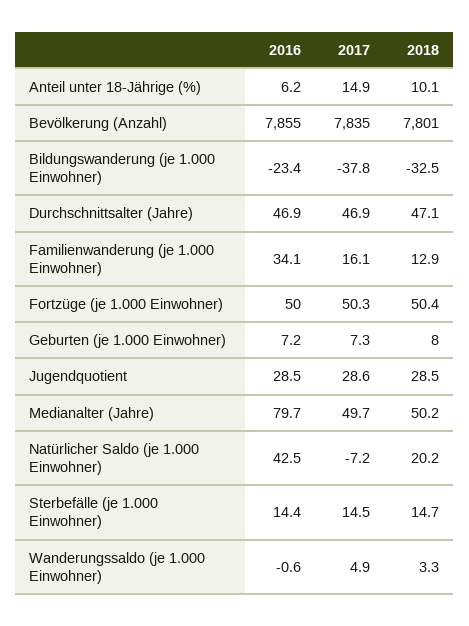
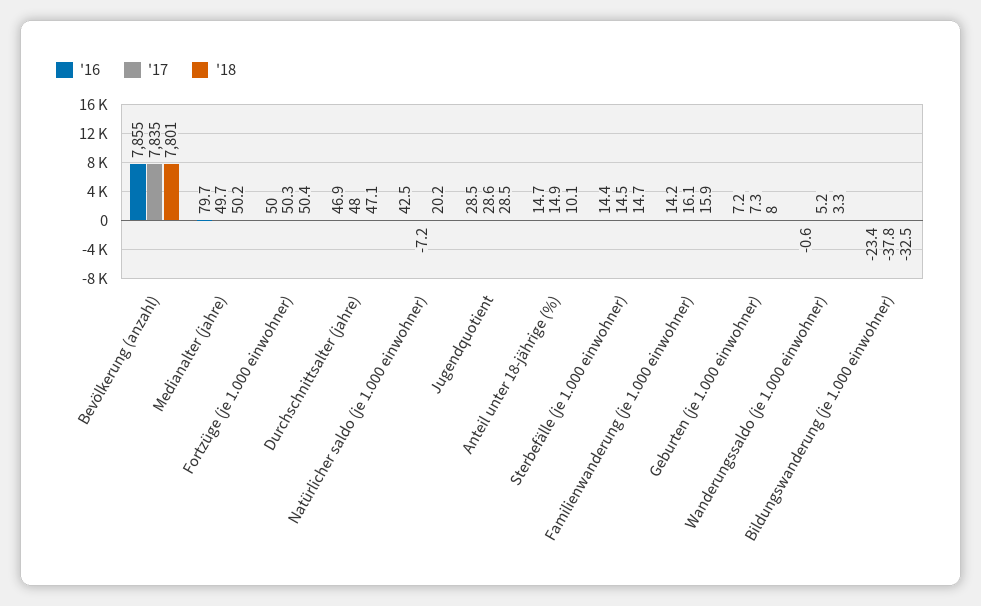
  {
    "2016": {
-     "Anteil unter 18-Jährige (%)": 6.2,
+     "Anteil unter 18-Jährige (%)": 14.7,
      "Bevölkerung (Anzahl)": 7855,
      "Bildungswanderung (je 1.000 Einwohner)": -23.4,
      "Durchschnittsalter (Jahre)": 46.9,
-     "Familienwanderung (je 1.000 Einwohner)": 34.1,
+     "Familienwanderung (je 1.000 Einwohner)": 14.2,
      "Fortzüge (je 1.000 Einwohner)": 50,
      "Geburten (je 1.000 Einwohner)": 7.2,
      "Jugendquotient": 28.5,
      "Medianalter (Jahre)": 79.7,
      "Natürlicher Saldo (je 1.000 Einwohner)": 42.5,
      "Sterbefälle (je 1.000 Einwohner)": 14.4,
      "Wanderungssaldo (je 1.000 Einwohner)": -0.6
    },
    "2017": {
      "Anteil unter 18-Jährige (%)": 14.9,
      "Bevölkerung (Anzahl)": 7835,
      "Bildungswanderung (je 1.000 Einwohner)": -37.8,
-     "Durchschnittsalter (Jahre)": 46.9,
+     "Durchschnittsalter (Jahre)": 48,
      "Familienwanderung (je 1.000 Einwohner)": 16.1,
      "Fortzüge (je 1.000 Einwohner)": 50.3,
      "Geburten (je 1.000 Einwohner)": 7.3,
      "Jugendquotient": 28.6,
      "Medianalter (Jahre)": 49.7,
      "Natürlicher Saldo (je 1.000 Einwohner)": -7.2,
      "Sterbefälle (je 1.000 Einwohner)": 14.5,
-     "Wanderungssaldo (je 1.000 Einwohner)": 4.9
+     "Wanderungssaldo (je 1.000 Einwohner)": 5.2
    },
    "2018": {
      "Anteil unter 18-Jährige (%)": 10.1,
      "Bevölkerung (Anzahl)": 7801,
      "Bildungswanderung (je 1.000 Einwohner)": -32.5,
      "Durchschnittsalter (Jahre)": 47.1,
-     "Familienwanderung (je 1.000 Einwohner)": 12.9,
+     "Familienwanderung (je 1.000 Einwohner)": 15.9,
      "Fortzüge (je 1.000 Einwohner)": 50.4,
      "Geburten (je 1.000 Einwohner)": 8,
      "Jugendquotient": 28.5,
      "Medianalter (Jahre)": 50.2,
      "Natürlicher Saldo (je 1.000 Einwohner)": 20.2,
      "Sterbefälle (je 1.000 Einwohner)": 14.7,
      "Wanderungssaldo (je 1.000 Einwohner)": 3.3
    }
  }

